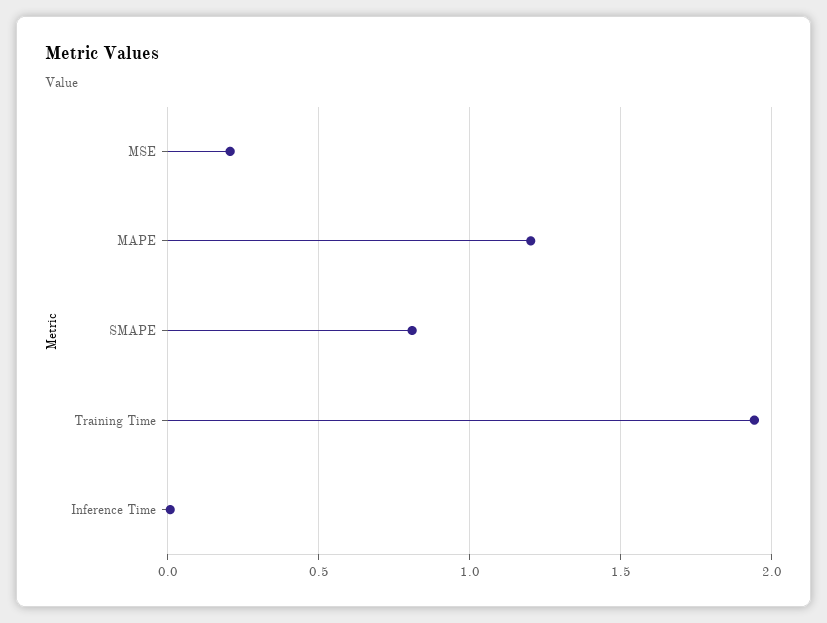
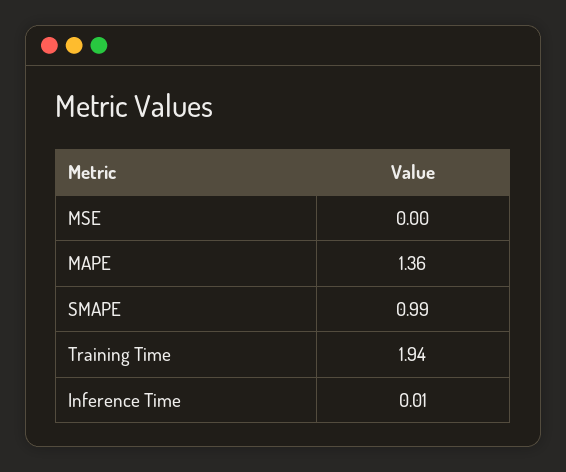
  {
-   "MSE": 0.2,
+   "MSE": 0,
-   "MAPE": 1.2,
+   "MAPE": 1.36,
-   "SMAPE": 0.8,
+   "SMAPE": 0.99,
    "Training Time": 1.94,
    "Inference Time": 0.01
  }

